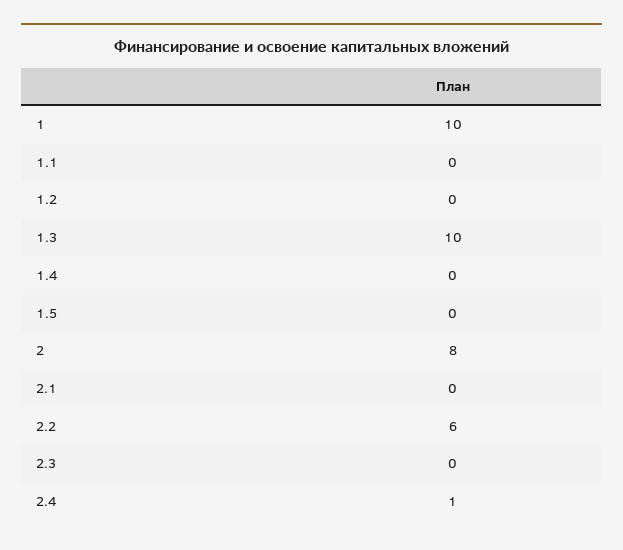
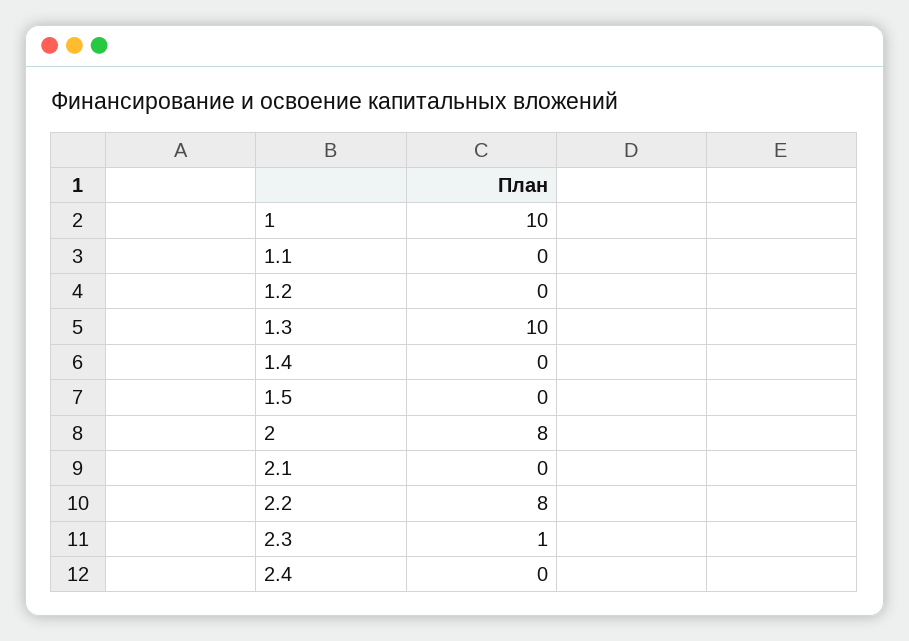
  {
    "1": 10,
    "1.1": 0,
    "1.2": 0,
    "1.3": 10,
    "1.4": 0,
    "1.5": 0,
    "2": 8,
    "2.1": 0,
-   "2.2": 6,
+   "2.2": 8,
-   "2.3": 0,
+   "2.3": 1,
-   "2.4": 1
+   "2.4": 0
  }

